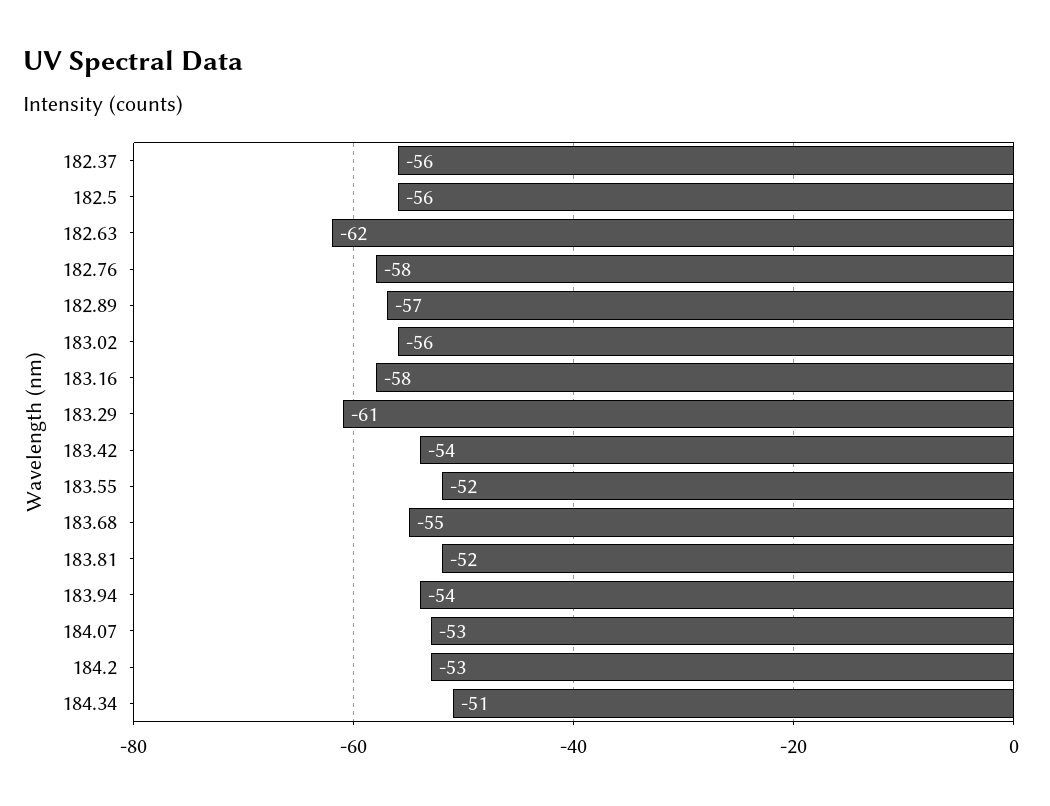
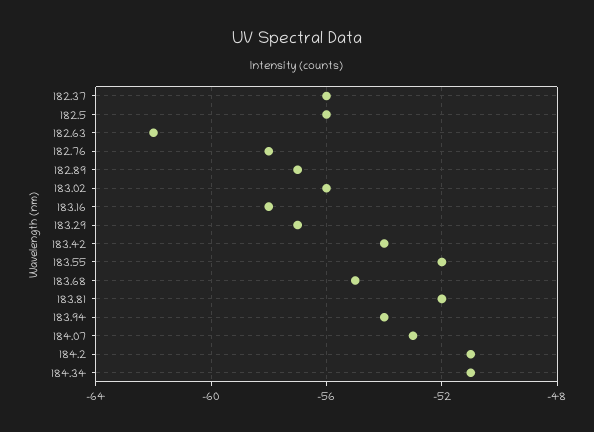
  {
    "182.37": -56,
    "182.5": -56,
    "182.63": -62,
    "182.76": -58,
    "182.89": -57,
    "183.02": -56,
    "183.16": -58,
-   "183.29": -61,
+   "183.29": -57,
    "183.42": -54,
    "183.55": -52,
    "183.68": -55,
    "183.81": -52,
    "183.94": -54,
    "184.07": -53,
-   "184.2": -53,
+   "184.2": -51,
    "184.34": -51
  }

